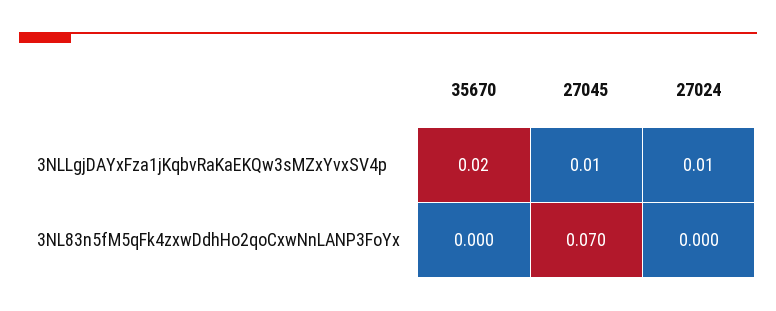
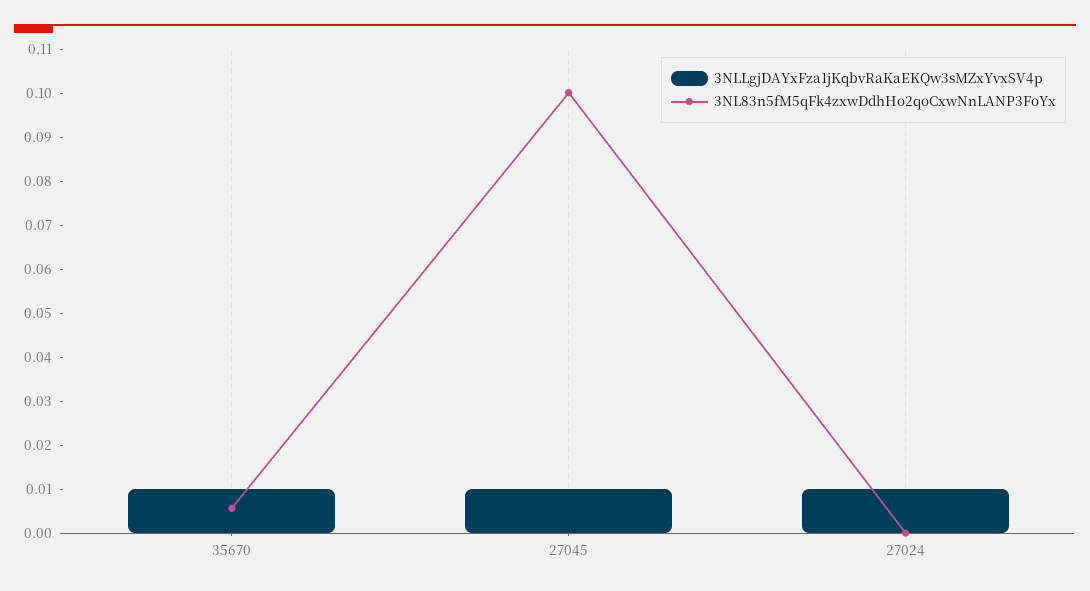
  {
    "3NLLgjDAYxFza1jKqbvRaKaEKQw3sMZxYvxSV4p": {
-     "35670": 0.02,
+     "35670": 0.01,
      "27045": 0.01,
      "27024": 0.01
    },
    "3NL83n5fM5qFk4zxwDdhHo2qoCxwNnLANP3FoYx": {
-     "35670": 0,
+     "35670": 0.006,
-     "27045": 0.07,
+     "27045": 0.1,
      "27024": 0
    }
  }

